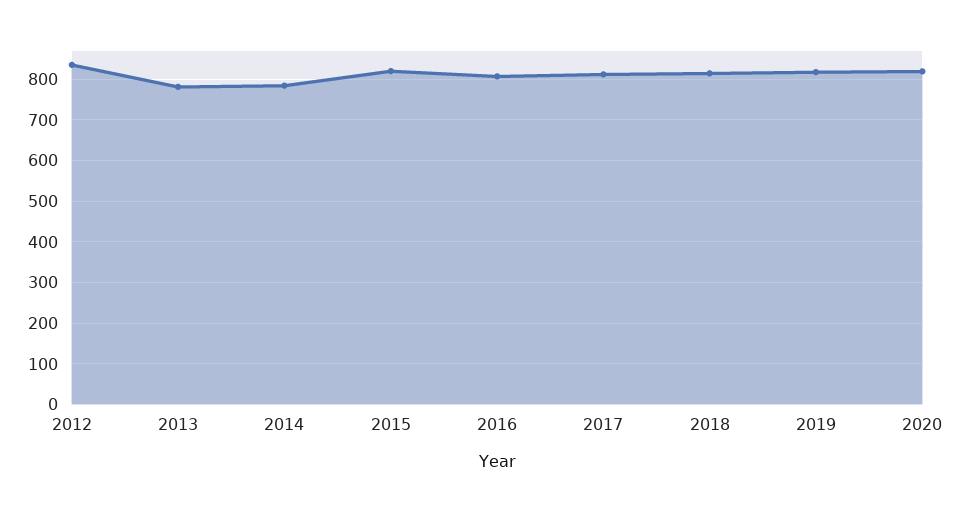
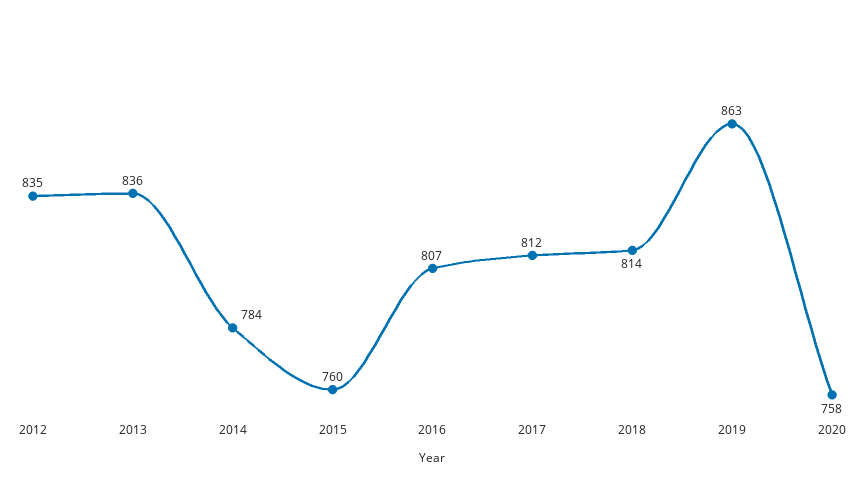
  {
    "2012": 835,
-   "2013": 780,
+   "2013": 836,
    "2014": 784,
-   "2015": 820,
+   "2015": 760,
    "2016": 807,
    "2017": 812,
    "2018": 814,
-   "2019": 820,
+   "2019": 863,
-   "2020": 820
+   "2020": 758
  }

